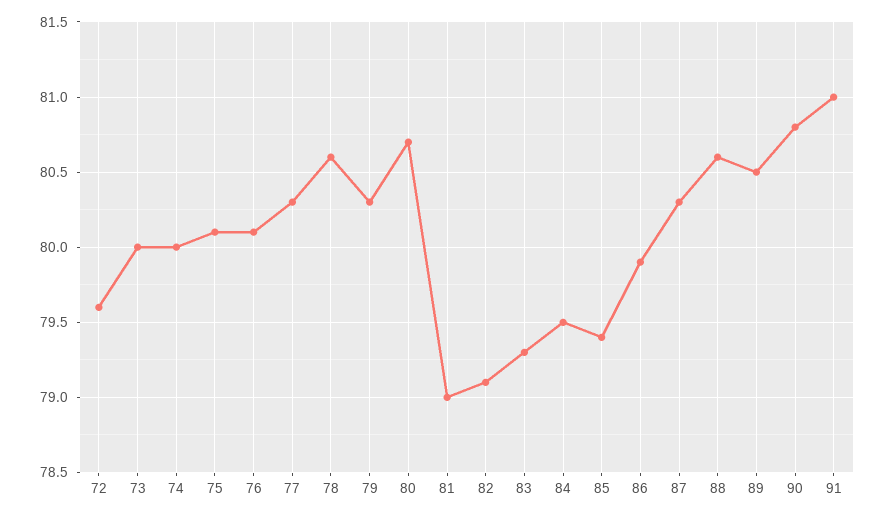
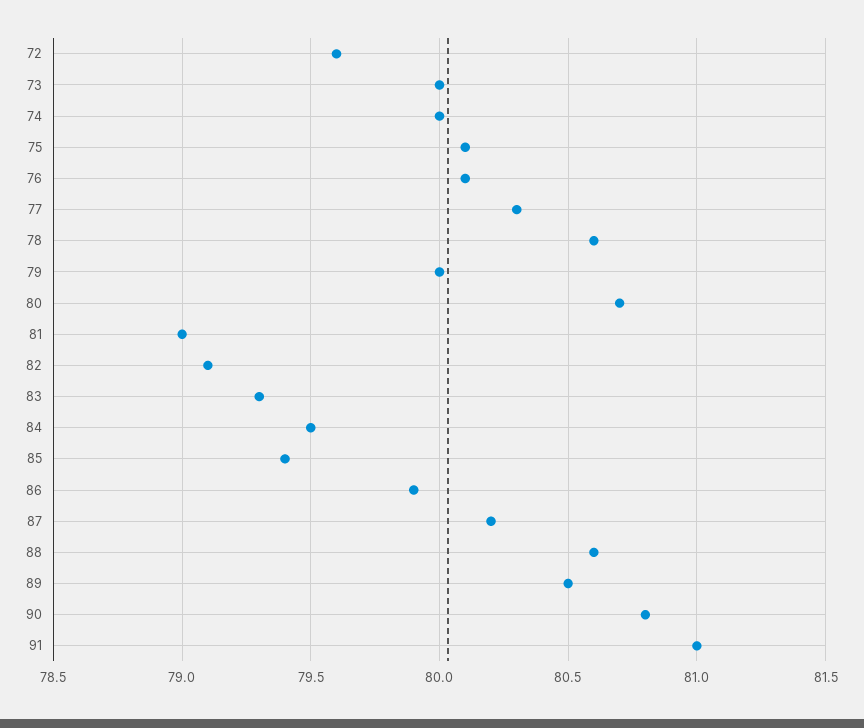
  {
    "72": 79.6,
    "73": 80,
    "74": 80,
    "75": 80.1,
    "76": 80.1,
    "77": 80.3,
    "78": 80.6,
-   "79": 80.3,
+   "79": 80,
    "80": 80.7,
    "81": 79,
    "82": 79.1,
    "83": 79.3,
    "84": 79.5,
    "85": 79.4,
    "86": 79.9,
-   "87": 80.3,
+   "87": 80.2,
    "88": 80.6,
    "89": 80.5,
    "90": 80.8,
    "91": 81
  }

